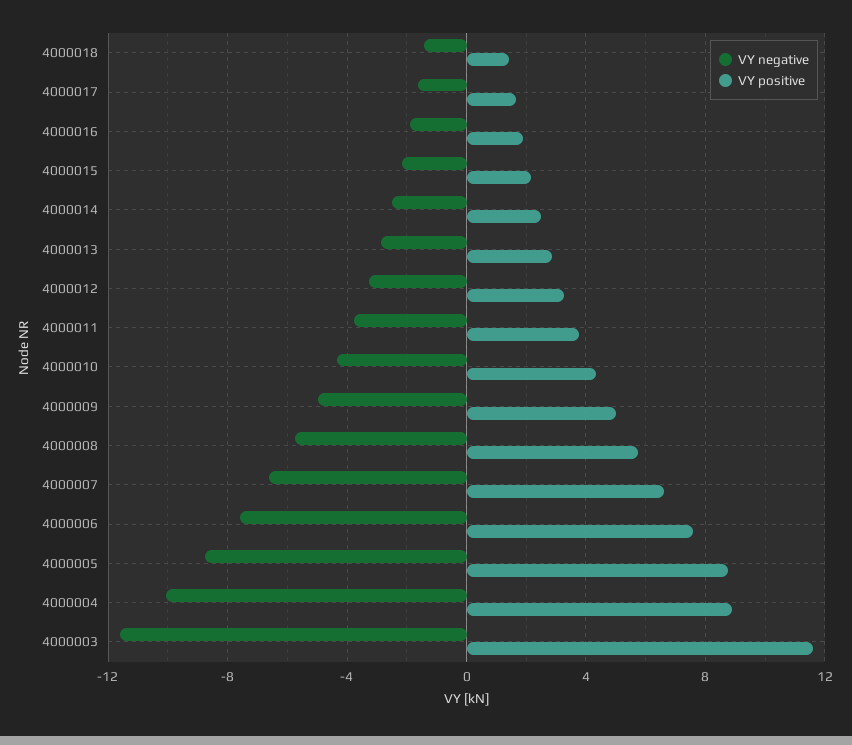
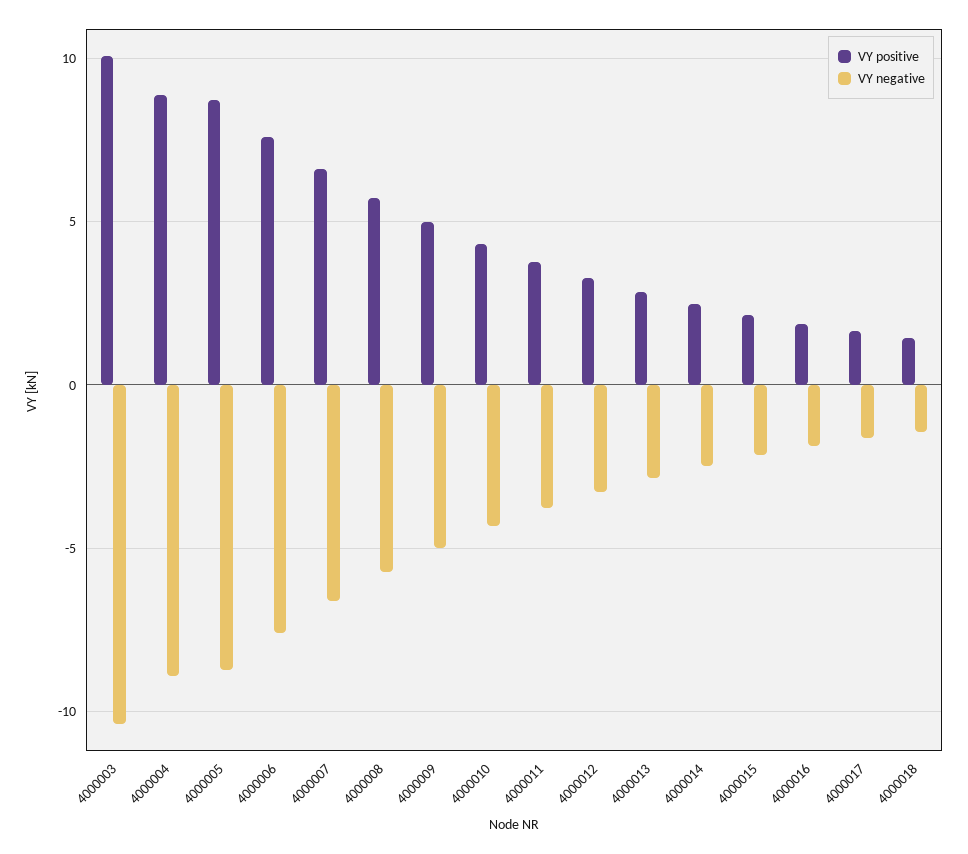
  {
    "VY negative": {
      "4000018": -1.5,
      "4000017": -1.5,
      "4000016": -2,
      "4000015": -2,
      "4000014": -2.5,
      "4000013": -3,
      "4000012": -3.5,
      "4000011": -4,
      "4000010": -4.5,
      "4000009": -5,
      "4000008": -5.5,
      "4000007": -6.5,
      "4000006": -7.5,
      "4000005": -9,
-     "4000004": -10,
+     "4000004": -9,
-     "4000003": -11.5
+     "4000003": -10.5
    },
    "VY positive": {
      "4000018": 1.5,
      "4000017": 1.5,
      "4000016": 2,
      "4000015": 2,
      "4000014": 2.5,
      "4000013": 3,
      "4000012": 3.5,
      "4000011": 4,
      "4000010": 4.5,
      "4000009": 5,
      "4000008": 5.5,
      "4000007": 6.5,
      "4000006": 7.5,
      "4000005": 9,
      "4000004": 9,
-     "4000003": 11.5
+     "4000003": 10
    }
  }

